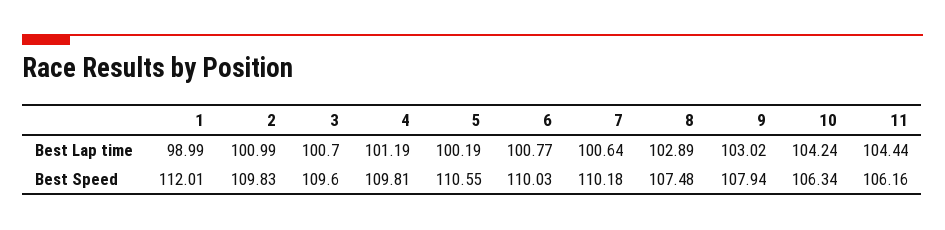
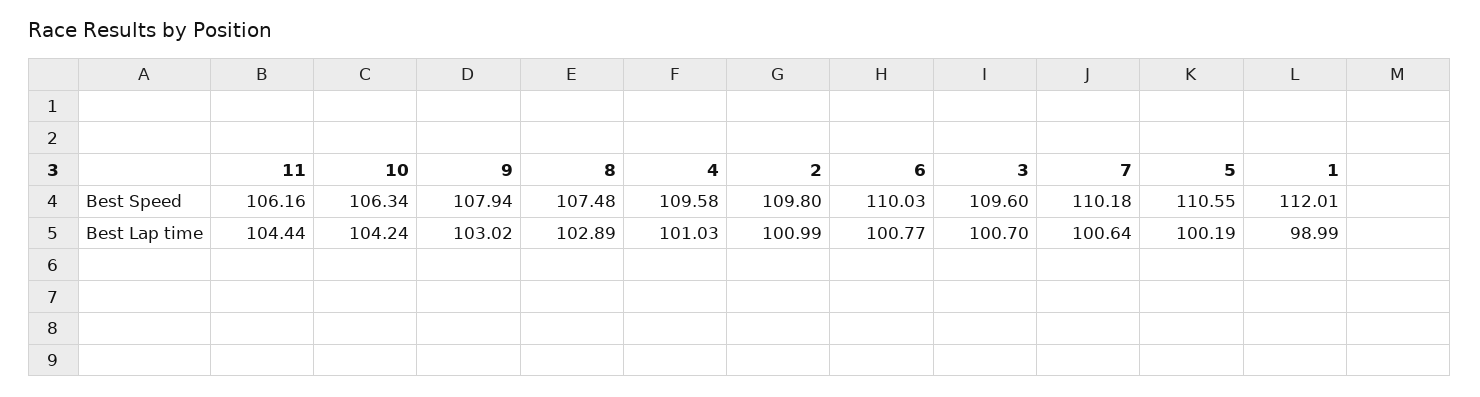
  {
    "1": {
      "Best Lap time": 98.99,
      "Best Speed": 112.01
    },
    "2": {
      "Best Lap time": 100.99,
-     "Best Speed": 109.83
+     "Best Speed": 109.8
    },
    "3": {
      "Best Lap time": 100.7,
      "Best Speed": 109.6
    },
    "4": {
-     "Best Lap time": 101.19,
+     "Best Lap time": 101.03,
-     "Best Speed": 109.81
+     "Best Speed": 109.58
    },
    "5": {
      "Best Lap time": 100.19,
      "Best Speed": 110.55
    },
    "6": {
      "Best Lap time": 100.77,
      "Best Speed": 110.03
    },
    "7": {
      "Best Lap time": 100.64,
      "Best Speed": 110.18
    },
    "8": {
      "Best Lap time": 102.89,
      "Best Speed": 107.48
    },
    "9": {
      "Best Lap time": 103.02,
      "Best Speed": 107.94
    },
    "10": {
      "Best Lap time": 104.24,
      "Best Speed": 106.34
    },
    "11": {
      "Best Lap time": 104.44,
      "Best Speed": 106.16
    }
  }

